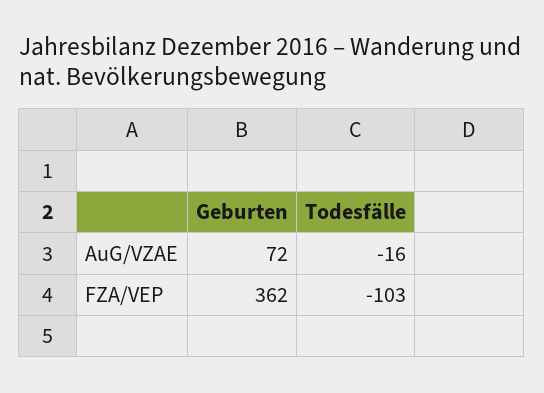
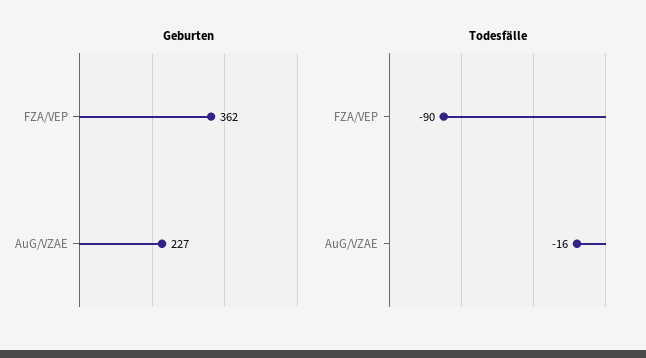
  {
    "Geburten": {
-     "AuG/VZAE": 72,
+     "AuG/VZAE": 227,
      "FZA/VEP": 362
    },
    "Todesfälle": {
      "AuG/VZAE": -16,
-     "FZA/VEP": -103
+     "FZA/VEP": -90
    }
  }

